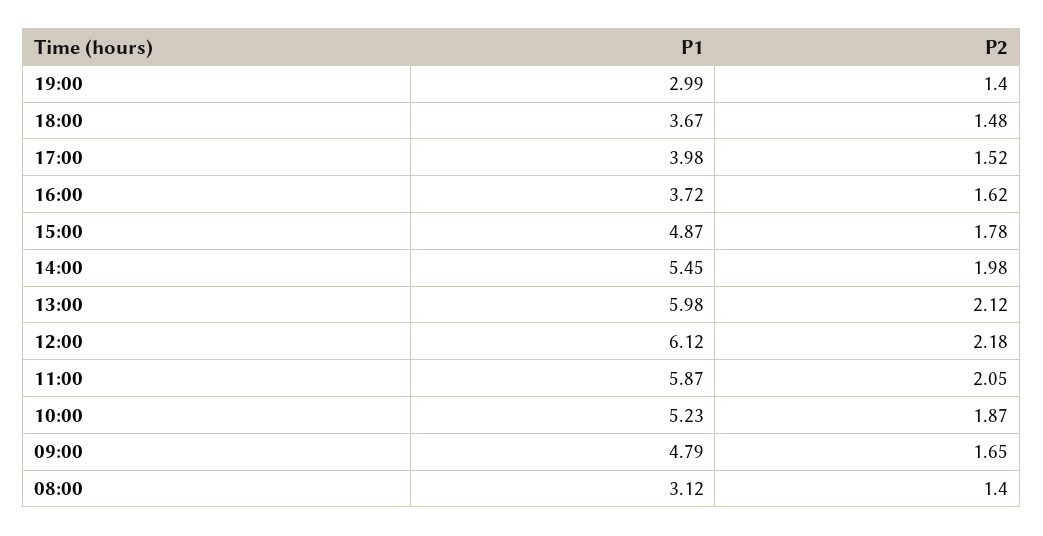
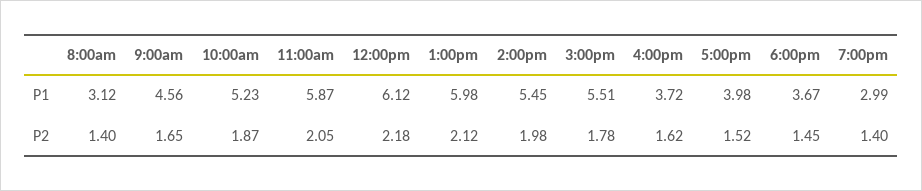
  {
    "P1": {
      "19:00": 2.99,
      "18:00": 3.67,
      "17:00": 3.98,
      "16:00": 3.72,
-     "15:00": 4.87,
+     "15:00": 5.51,
      "14:00": 5.45,
      "13:00": 5.98,
      "12:00": 6.12,
      "11:00": 5.87,
      "10:00": 5.23,
-     "09:00": 4.79,
+     "09:00": 4.56,
      "08:00": 3.12
    },
    "P2": {
      "19:00": 1.4,
-     "18:00": 1.48,
+     "18:00": 1.45,
      "17:00": 1.52,
      "16:00": 1.62,
      "15:00": 1.78,
      "14:00": 1.98,
      "13:00": 2.12,
      "12:00": 2.18,
      "11:00": 2.05,
      "10:00": 1.87,
      "09:00": 1.65,
      "08:00": 1.4
    }
  }

